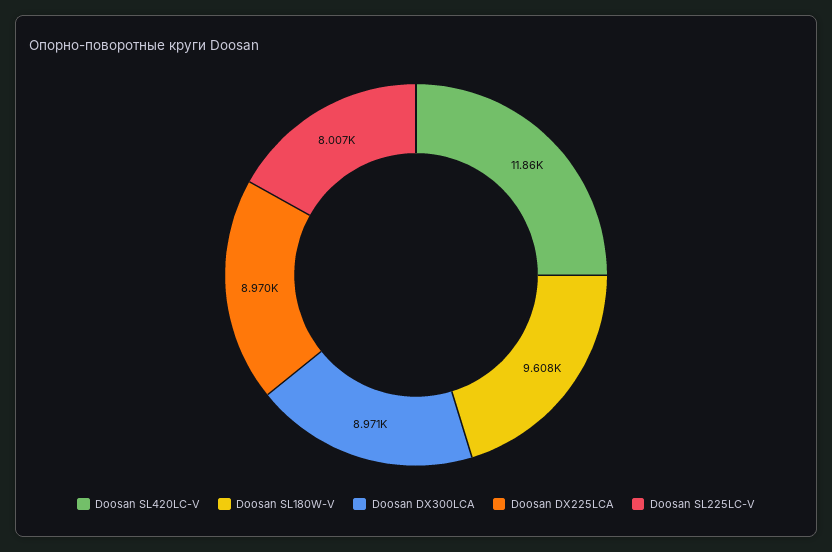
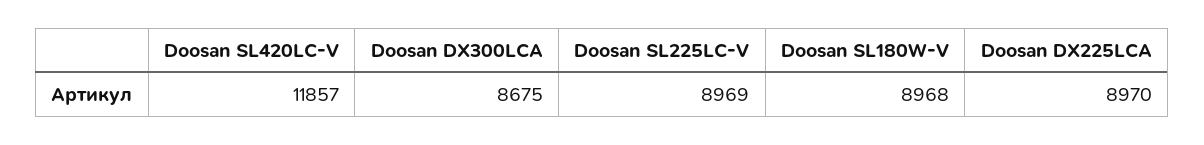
  {
    "Doosan SL420LC-V": 11857,
-   "Doosan SL180W-V": 9608,
+   "Doosan SL180W-V": 8968,
-   "Doosan DX300LCA": 8971,
+   "Doosan DX300LCA": 8675,
    "Doosan DX225LCA": 8970,
-   "Doosan SL225LC-V": 8007
+   "Doosan SL225LC-V": 8969
  }

